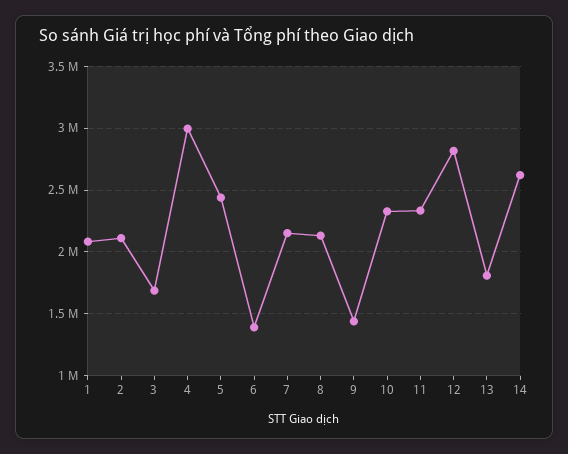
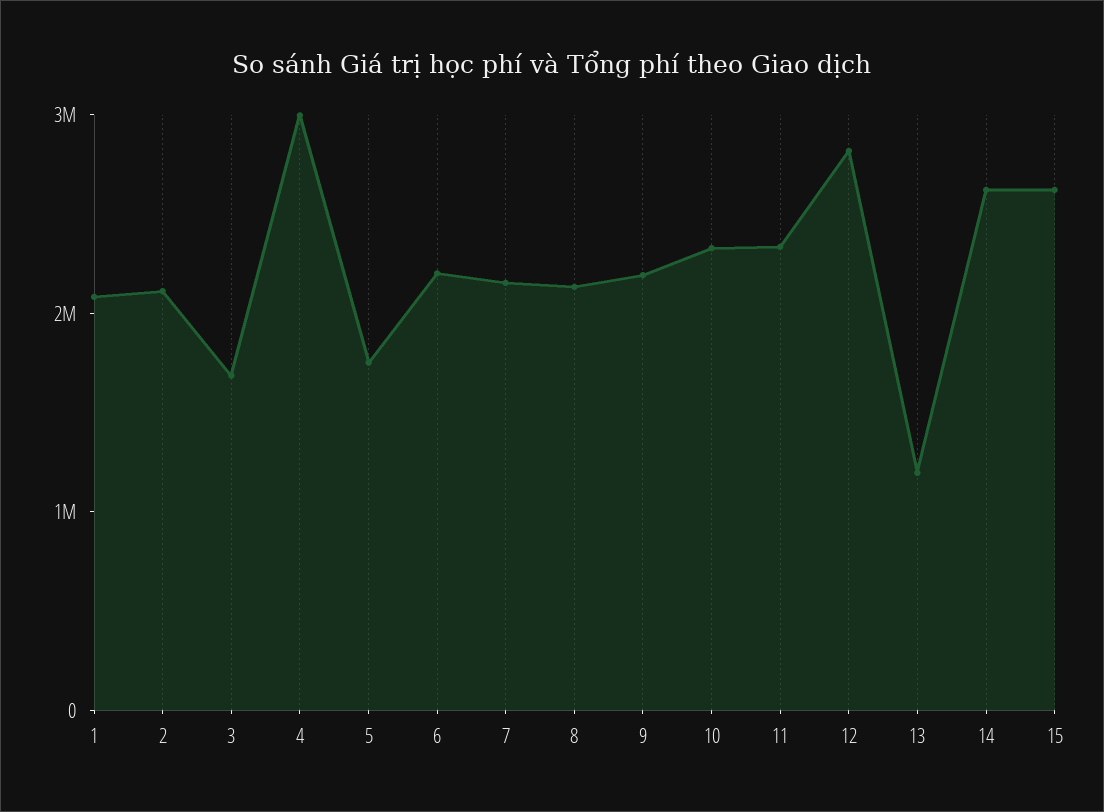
  {
    "1": 2100000,
    "2": 2100000,
    "3": 1700000,
    "4": 3000000,
-   "5": 2450000,
+   "5": 1800000,
-   "6": 1400000,
+   "6": 2200000,
    "7": 2150000,
    "8": 2150000,
-   "9": 1450000,
+   "9": 2200000,
    "10": 2350000,
    "11": 2350000,
    "12": 2800000,
-   "13": 1800000,
+   "13": 1200000,
-   "14": 2600000
+   "14": 2600000,
+   "15": 2600000
  }

